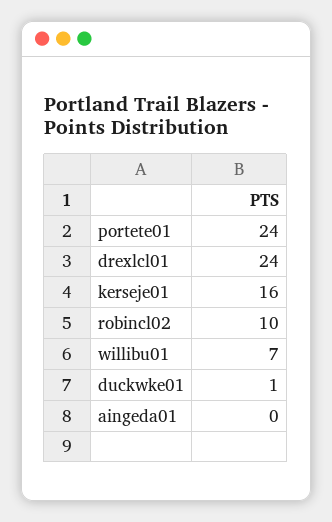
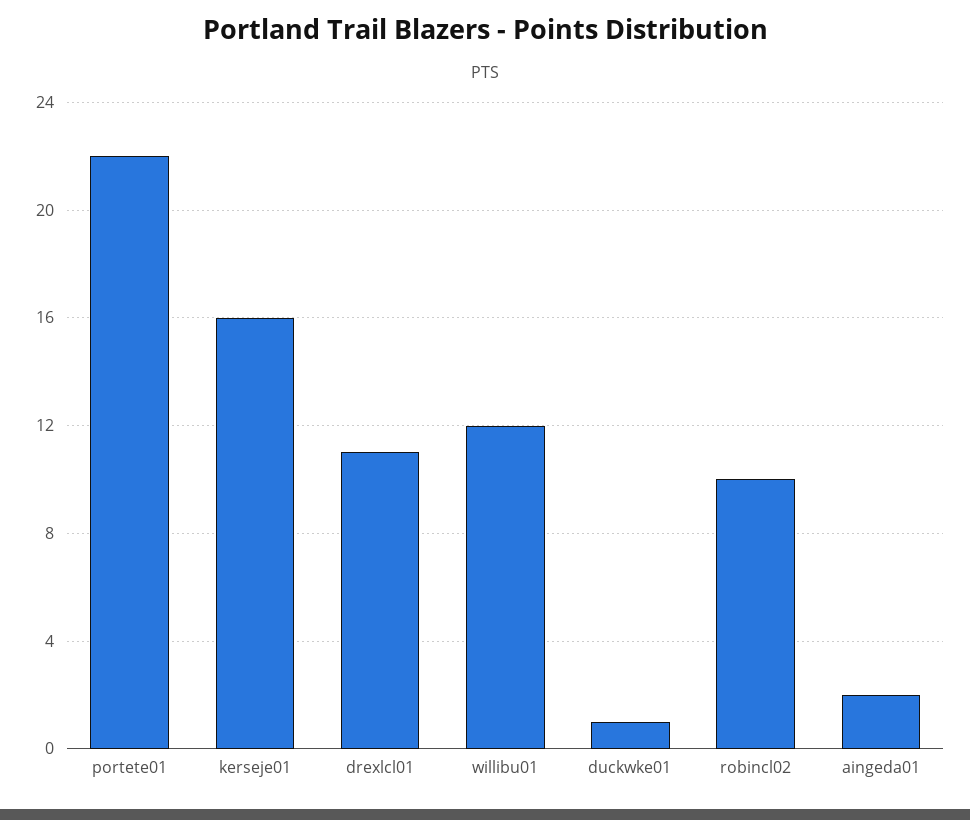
  {
-   "portete01": 24,
+   "portete01": 22,
-   "drexlcl01": 24,
+   "drexlcl01": 11,
    "kerseje01": 16,
    "robincl02": 10,
-   "willibu01": 7,
+   "willibu01": 12,
    "duckwke01": 1,
-   "aingeda01": 0
+   "aingeda01": 2
  }

